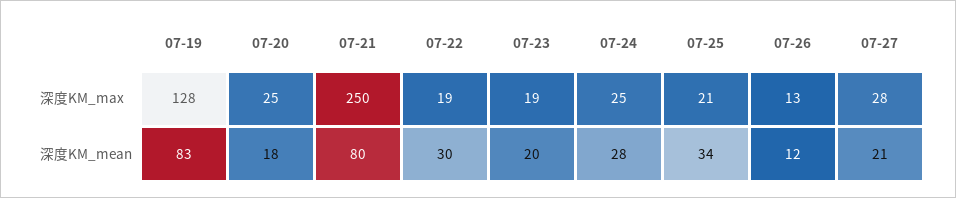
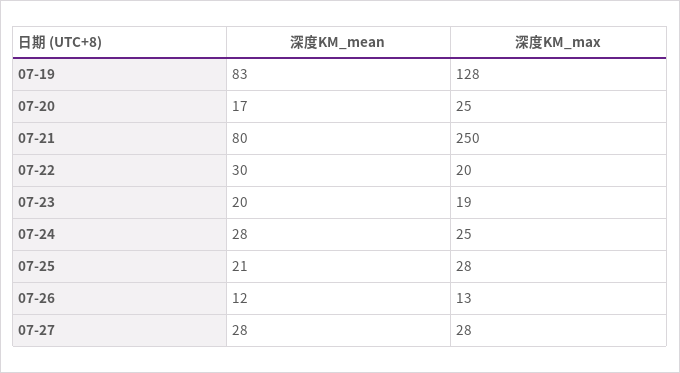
  {
    "07-19": {
      "深度KM_max": 128,
      "深度KM_mean": 83
    },
    "07-20": {
      "深度KM_max": 25,
-     "深度KM_mean": 18
+     "深度KM_mean": 17
    },
    "07-21": {
      "深度KM_max": 250,
      "深度KM_mean": 80
    },
    "07-22": {
-     "深度KM_max": 19,
+     "深度KM_max": 20,
      "深度KM_mean": 30
    },
    "07-23": {
      "深度KM_max": 19,
      "深度KM_mean": 20
    },
    "07-24": {
      "深度KM_max": 25,
      "深度KM_mean": 28
    },
    "07-25": {
-     "深度KM_max": 21,
+     "深度KM_max": 28,
-     "深度KM_mean": 34
+     "深度KM_mean": 21
    },
    "07-26": {
      "深度KM_max": 13,
      "深度KM_mean": 12
    },
    "07-27": {
      "深度KM_max": 28,
-     "深度KM_mean": 21
+     "深度KM_mean": 28
    }
  }

